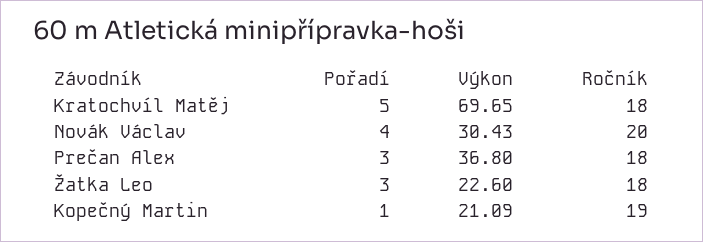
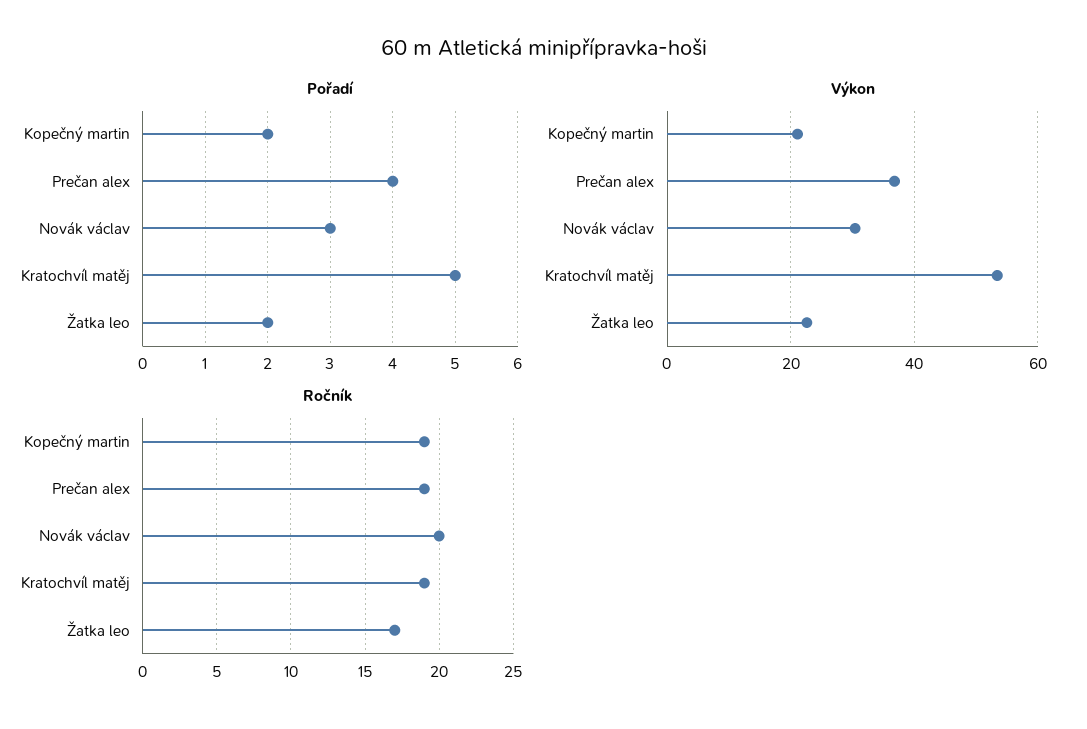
  {
    "Pořadí": {
      "Kratochvíl Matěj": 5,
-     "Novák Václav": 4,
+     "Novák Václav": 3,
-     "Prečan Alex": 3,
+     "Prečan Alex": 4,
-     "Žatka Leo": 3,
+     "Žatka Leo": 2,
-     "Kopečný Martin": 1
+     "Kopečný Martin": 2
    },
    "Výkon": {
-     "Kratochvíl Matěj": 69.65,
+     "Kratochvíl Matěj": 54,
      "Novák Václav": 30.43,
      "Prečan Alex": 36.8,
      "Žatka Leo": 22.6,
      "Kopečný Martin": 21.09
    },
    "Ročník": {
-     "Kratochvíl Matěj": 18,
+     "Kratochvíl Matěj": 19,
      "Novák Václav": 20,
-     "Prečan Alex": 18,
+     "Prečan Alex": 19,
-     "Žatka Leo": 18,
+     "Žatka Leo": 17,
      "Kopečný Martin": 19
    }
  }

